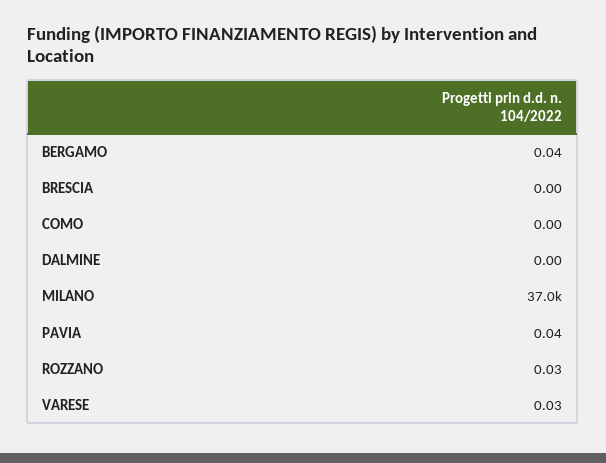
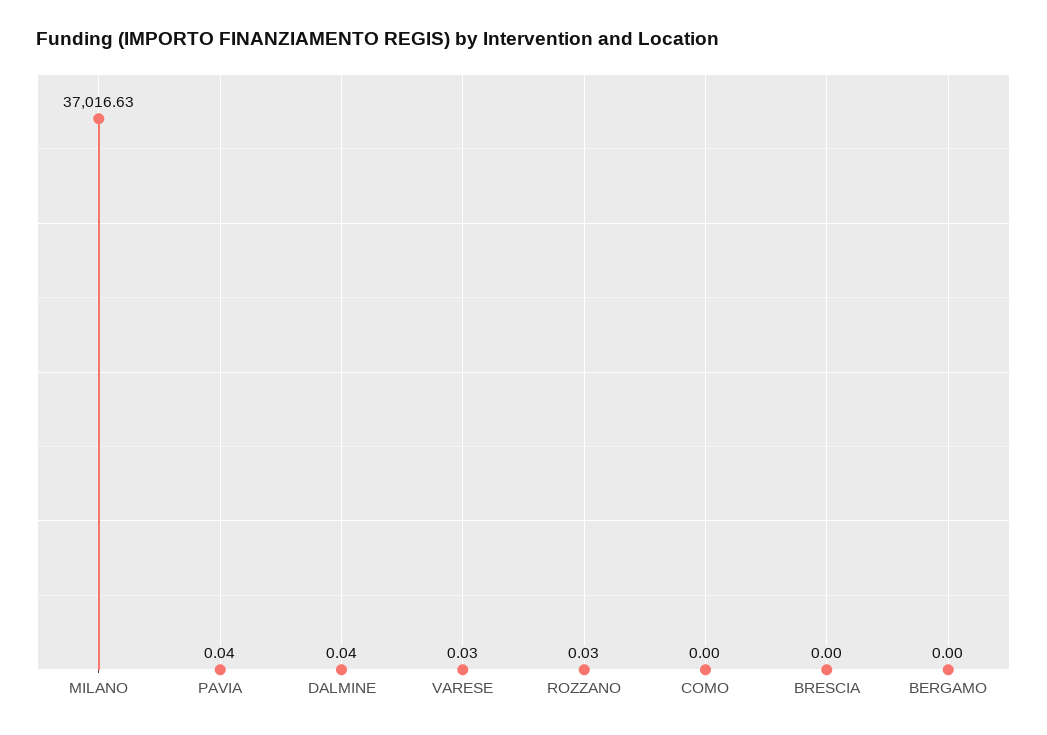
  {
-   "BERGAMO": 0.04,
+   "BERGAMO": 0,
    "BRESCIA": 0,
    "COMO": 0,
-   "DALMINE": 0,
+   "DALMINE": 0.04,
    "MILANO": 37016.63,
    "PAVIA": 0.04,
    "ROZZANO": 0.03,
    "VARESE": 0.03
  }

